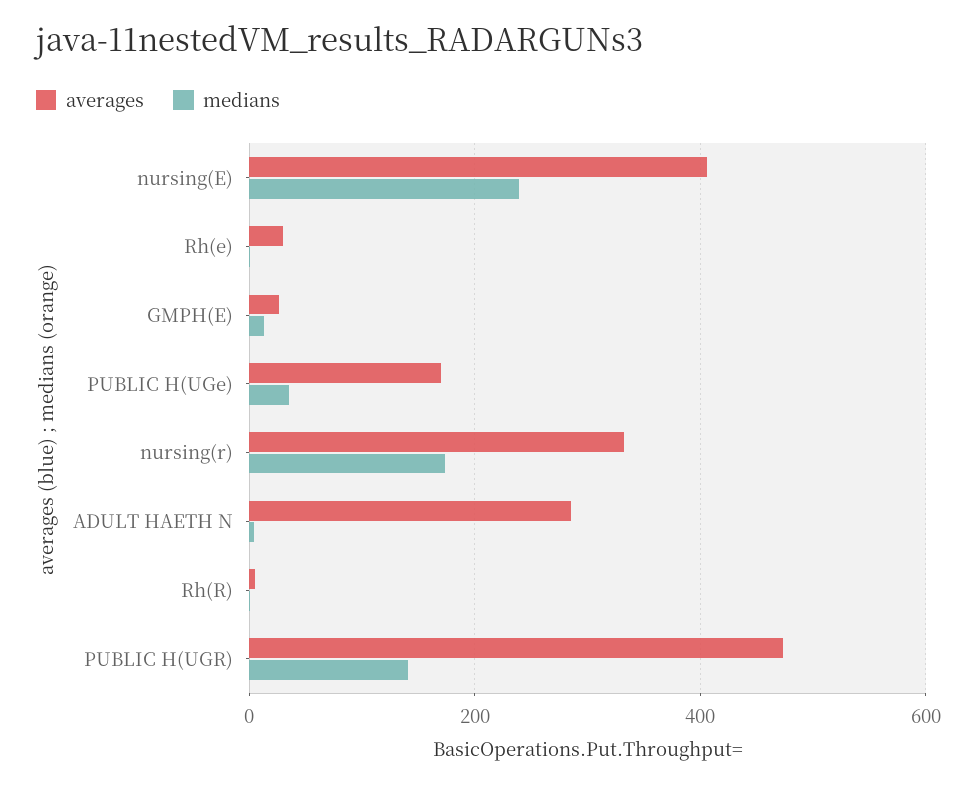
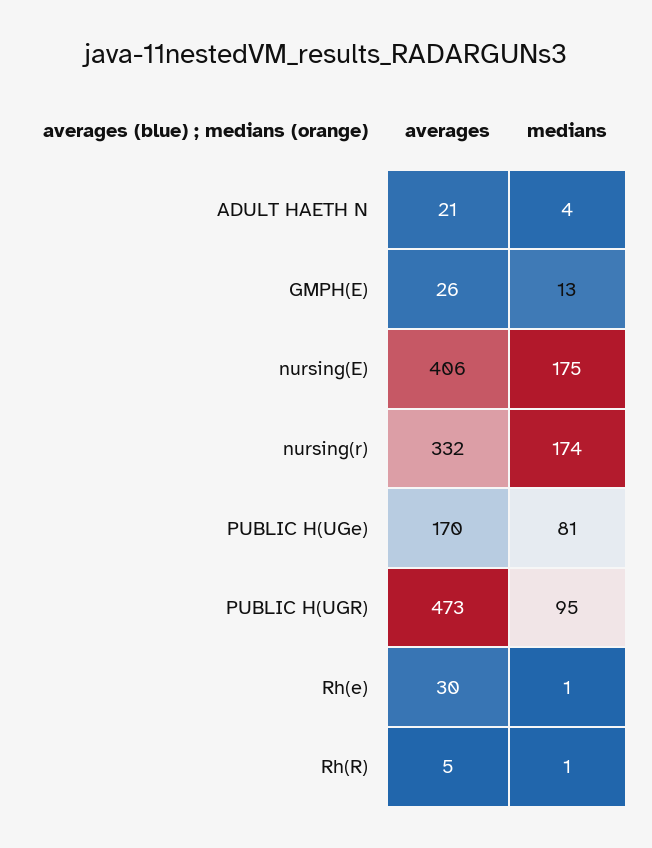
  {
    "averages": {
      "nursing(E)": 406,
      "Rh(e)": 30,
      "GMPH(E)": 26,
      "PUBLIC H(UGe)": 170,
      "nursing(r)": 332,
-     "ADULT HAETH N": 280,
+     "ADULT HAETH N": 21,
      "Rh(R)": 5,
      "PUBLIC H(UGR)": 473
    },
    "medians": {
-     "nursing(E)": 240,
+     "nursing(E)": 175,
      "Rh(e)": 1,
      "GMPH(E)": 13,
-     "PUBLIC H(UGe)": 40,
+     "PUBLIC H(UGe)": 81,
      "nursing(r)": 174,
      "ADULT HAETH N": 4,
      "Rh(R)": 1,
-     "PUBLIC H(UGR)": 140
+     "PUBLIC H(UGR)": 95
    }
  }

